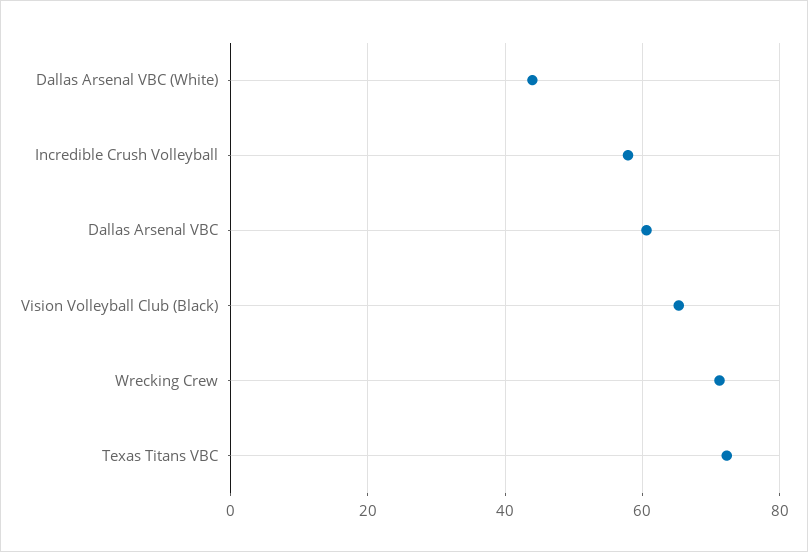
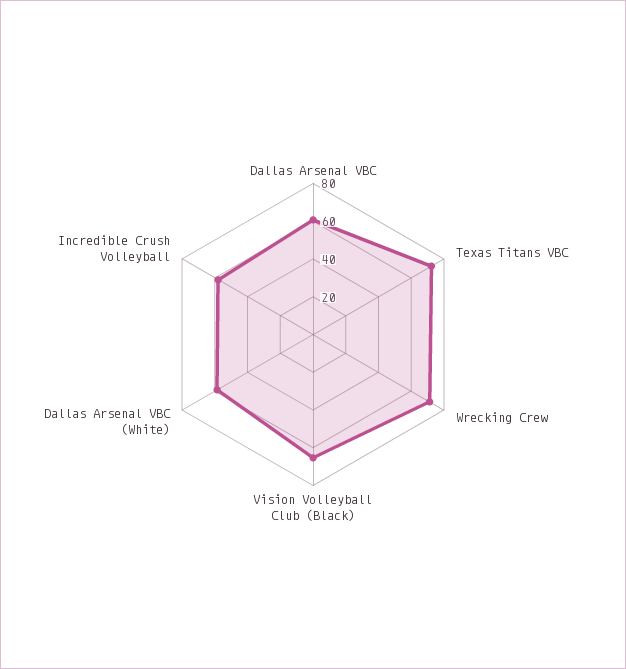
  {
-   "Dallas Arsenal VBC (White)": 44,
+   "Dallas Arsenal VBC (White)": 60,
    "Incredible Crush Volleyball": 58,
    "Dallas Arsenal VBC": 60,
    "Vision Volleyball Club (Black)": 66,
    "Wrecking Crew": 72,
    "Texas Titans VBC": 72
  }

